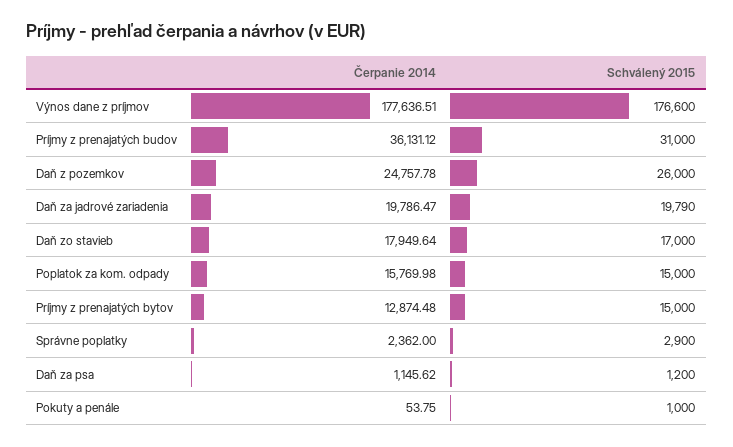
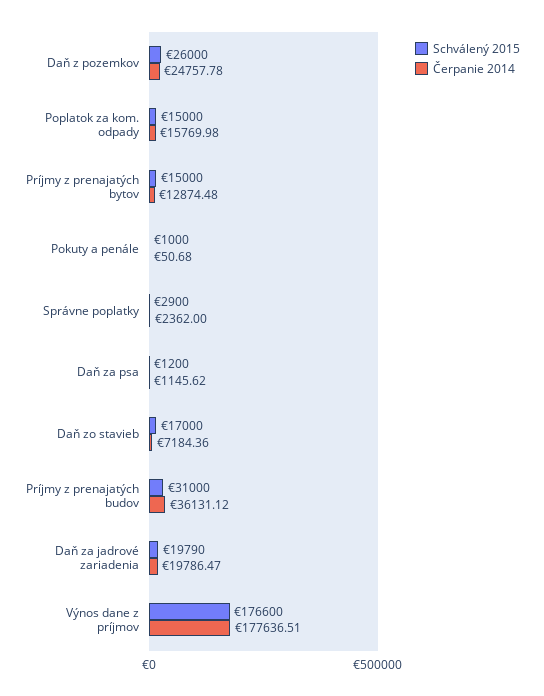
  {
    "Čerpanie 2014": {
      "Výnos dane z príjmov": 177636.51,
      "Príjmy z prenajatých budov": 36131.12,
      "Daň z pozemkov": 24757.78,
      "Daň za jadrové zariadenia": 19786.47,
-     "Daň zo stavieb": 17949.64,
+     "Daň zo stavieb": 7184.36,
      "Poplatok za kom. odpady": 15769.98,
      "Príjmy z prenajatých bytov": 12874.48,
      "Správne poplatky": 2362,
      "Daň za psa": 1145.62,
-     "Pokuty a penále": 53.75
+     "Pokuty a penále": 50.68
    },
    "Schválený 2015": {
      "Výnos dane z príjmov": 176600,
      "Príjmy z prenajatých budov": 31000,
      "Daň z pozemkov": 26000,
      "Daň za jadrové zariadenia": 19790,
      "Daň zo stavieb": 17000,
      "Poplatok za kom. odpady": 15000,
      "Príjmy z prenajatých bytov": 15000,
      "Správne poplatky": 2900,
      "Daň za psa": 1200,
      "Pokuty a penále": 1000
    }
  }

